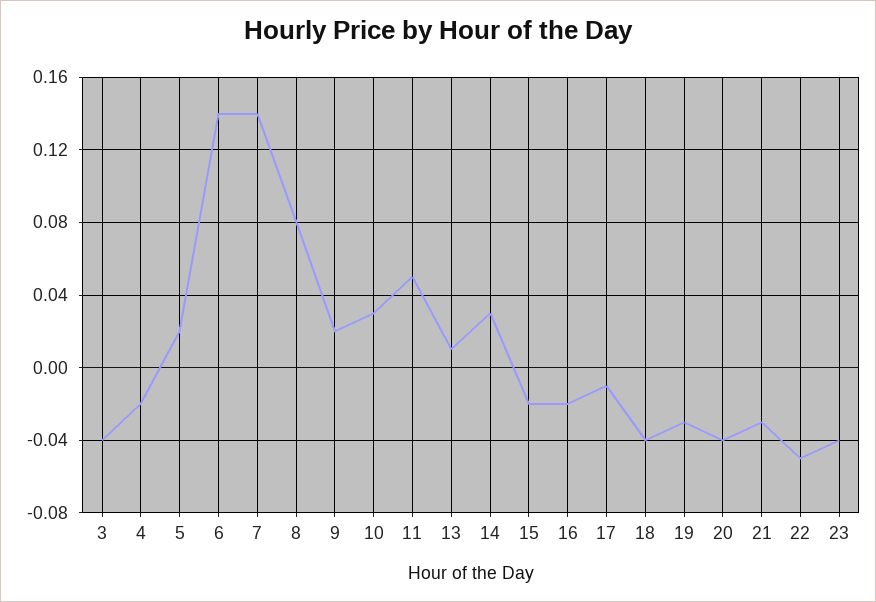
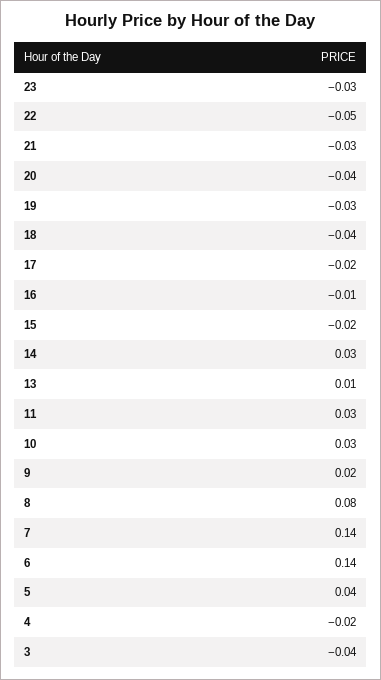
  {
    "3": -0.04,
    "4": -0.02,
-   "5": 0.02,
+   "5": 0.04,
    "6": 0.14,
    "7": 0.14,
    "8": 0.08,
    "9": 0.02,
    "10": 0.03,
-   "11": 0.05,
+   "11": 0.03,
    "13": 0.01,
    "14": 0.03,
    "15": -0.02,
-   "16": -0.02,
+   "16": -0.01,
-   "17": -0.01,
+   "17": -0.02,
    "18": -0.04,
    "19": -0.03,
    "20": -0.04,
    "21": -0.03,
    "22": -0.05,
-   "23": -0.04
+   "23": -0.03
  }

